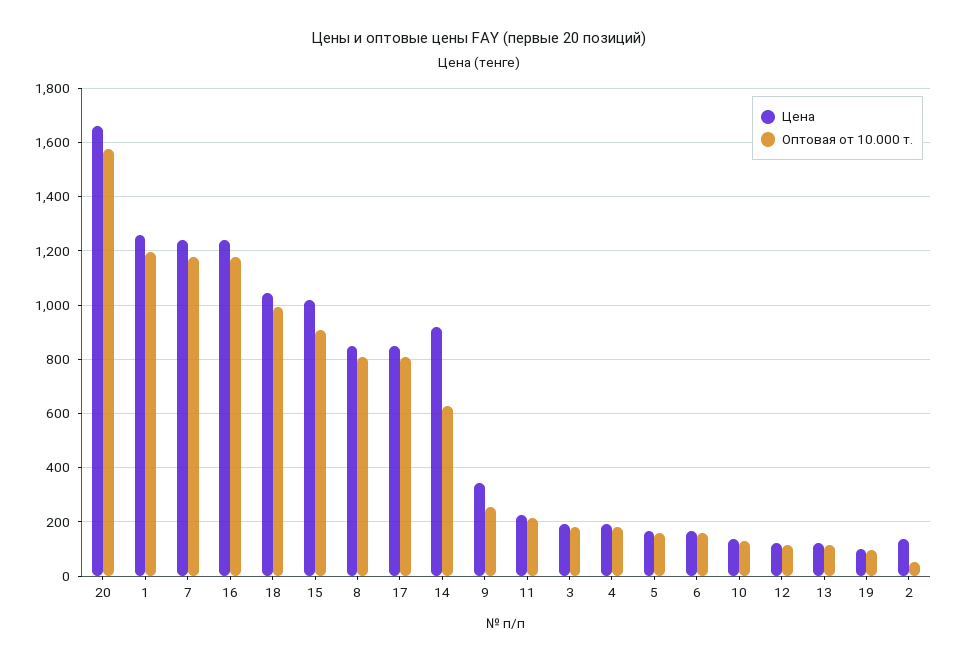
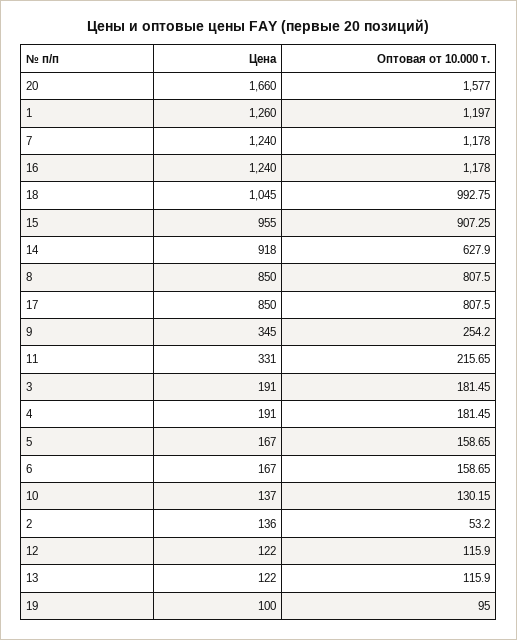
  {
    "Цена": {
      "20": 1660,
      "1": 1260,
      "7": 1240,
      "16": 1240,
      "18": 1045,
-     "15": 1025,
+     "15": 955,
      "8": 850,
      "17": 850,
      "14": 918,
      "9": 345,
-     "11": 225,
+     "11": 331,
      "3": 191,
      "4": 191,
      "5": 167,
      "6": 167,
      "10": 137,
      "12": 122,
      "13": 122,
      "19": 100,
      "2": 136
    },
    "Оптовая от 10.000 т.": {
      "20": 1577,
      "1": 1197,
      "7": 1178,
      "16": 1178,
      "18": 992.75,
      "15": 907.25,
      "8": 807.5,
      "17": 807.5,
      "14": 627.9,
      "9": 254.2,
      "11": 215.65,
      "3": 181.45,
      "4": 181.45,
      "5": 158.65,
      "6": 158.65,
      "10": 130.15,
      "12": 115.9,
      "13": 115.9,
      "19": 95,
      "2": 53.2
    }
  }

